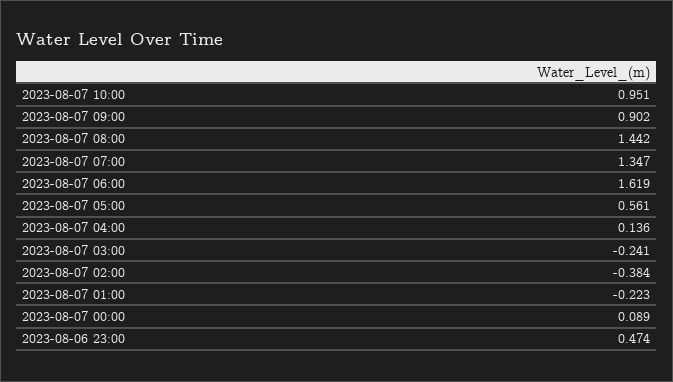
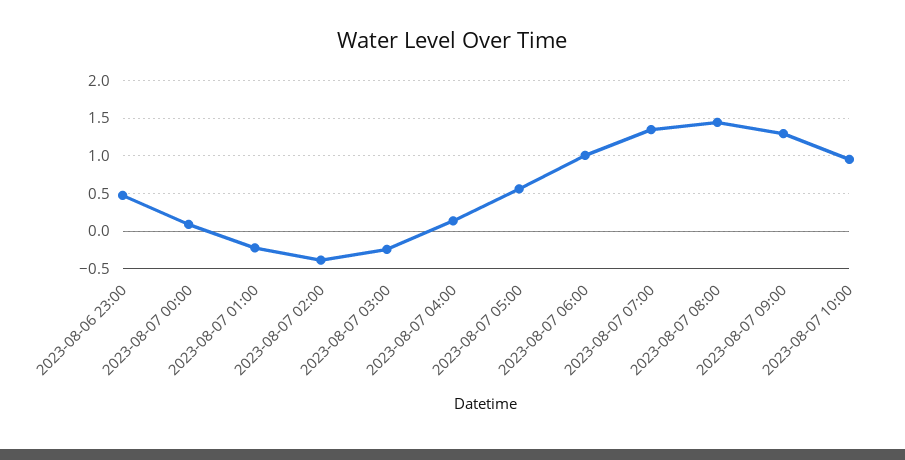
  {
    "2023-08-07 10:00": 0.951,
-   "2023-08-07 09:00": 0.902,
+   "2023-08-07 09:00": 1.3,
    "2023-08-07 08:00": 1.442,
    "2023-08-07 07:00": 1.347,
-   "2023-08-07 06:00": 1.619,
+   "2023-08-07 06:00": 1,
    "2023-08-07 05:00": 0.561,
    "2023-08-07 04:00": 0.136,
    "2023-08-07 03:00": -0.241,
    "2023-08-07 02:00": -0.384,
    "2023-08-07 01:00": -0.223,
    "2023-08-07 00:00": 0.089,
    "2023-08-06 23:00": 0.474
  }

